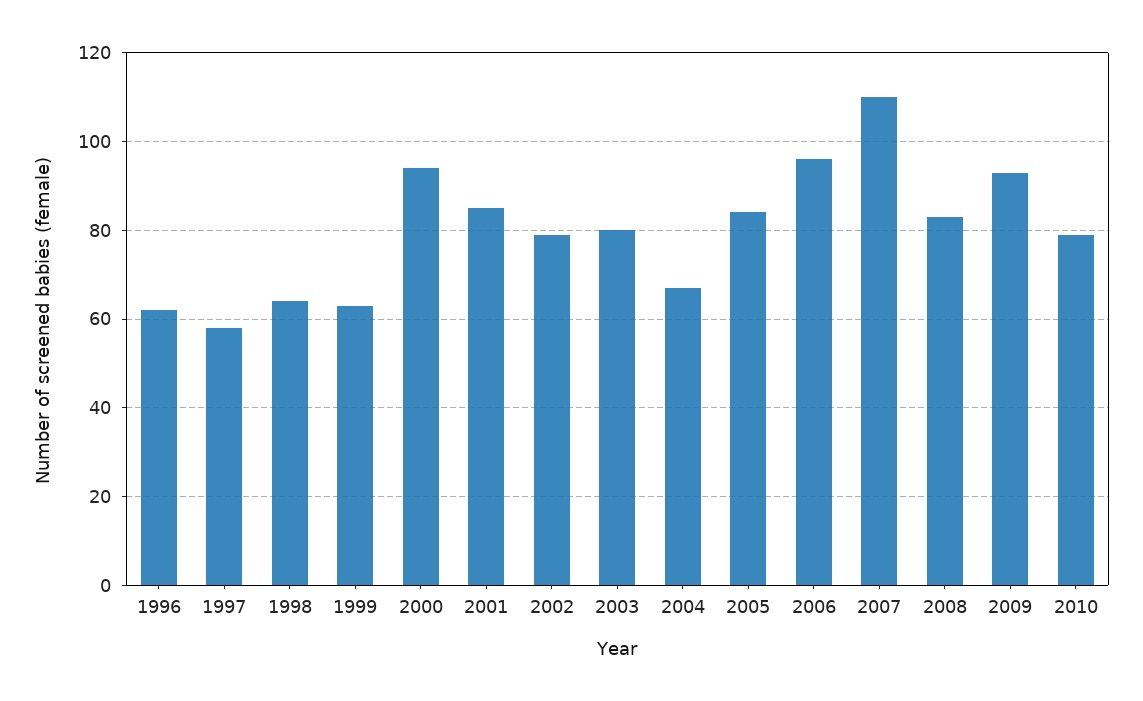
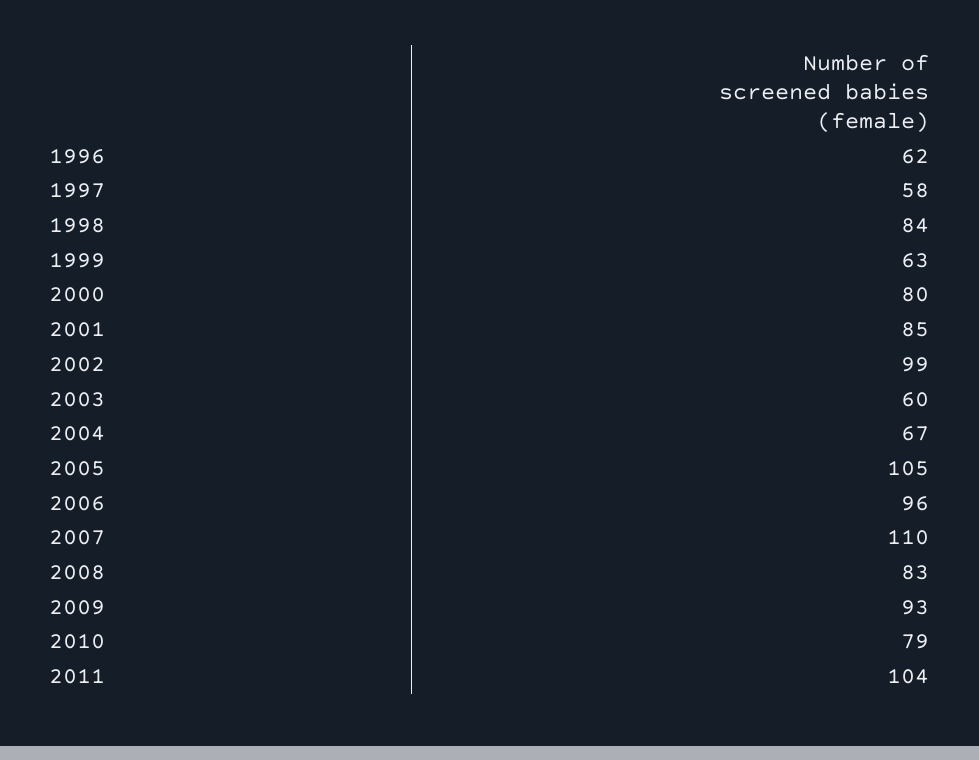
  {
    "1996": 62,
    "1997": 58,
-   "1998": 65,
+   "1998": 84,
    "1999": 63,
-   "2000": 95,
+   "2000": 80,
    "2001": 85,
-   "2002": 80,
+   "2002": 99,
-   "2003": 80,
+   "2003": 60,
    "2004": 67,
-   "2005": 85,
+   "2005": 105,
    "2006": 96,
    "2007": 110,
    "2008": 83,
    "2009": 93,
-   "2010": 79
+   "2010": 79,
+   "2011": 104
  }

